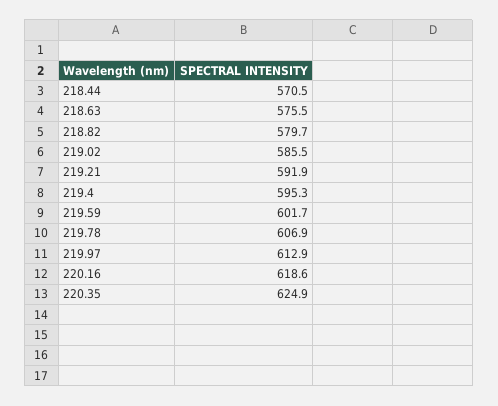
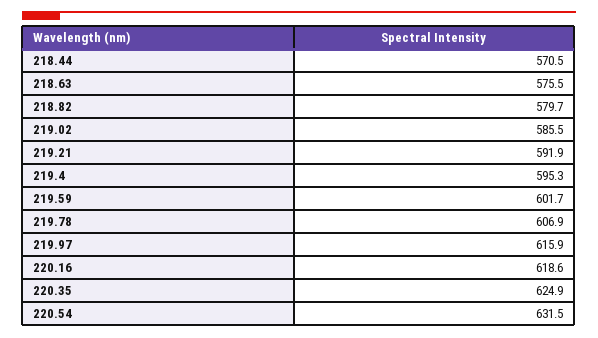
  {
    "218.44": 570.5,
    "218.63": 575.5,
    "218.82": 579.7,
    "219.02": 585.5,
    "219.21": 591.9,
    "219.4": 595.3,
    "219.59": 601.7,
    "219.78": 606.9,
-   "219.97": 612.9,
+   "219.97": 615.9,
    "220.16": 618.6,
-   "220.35": 624.9
+   "220.35": 624.9,
+   "220.54": 631.5
  }

